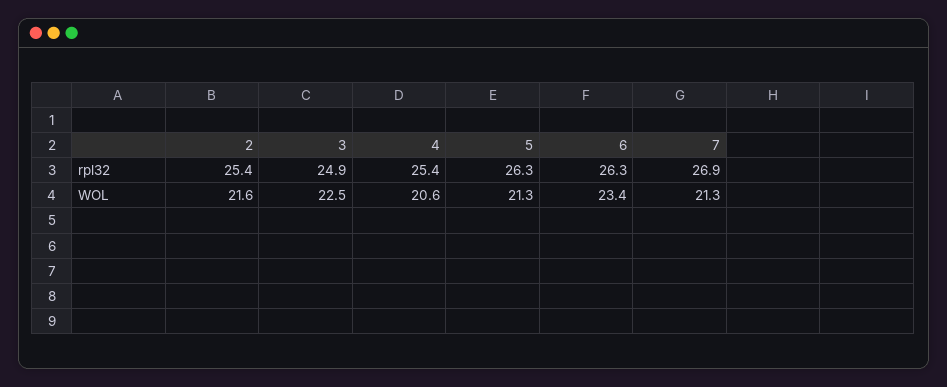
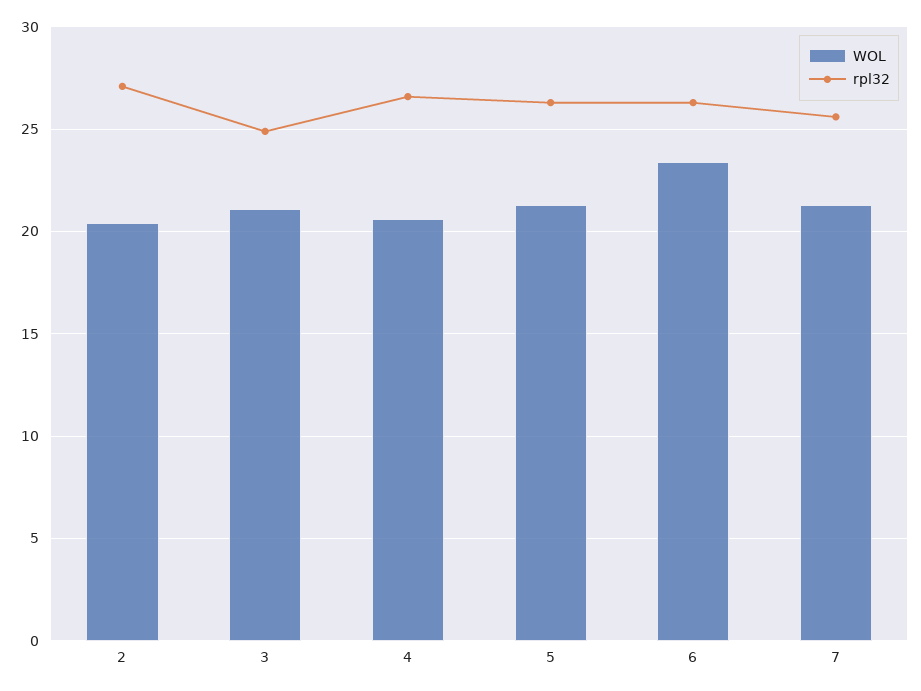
  {
    "rpl32": {
-     "2": 25.4,
+     "2": 27,
      "3": 24.9,
-     "4": 25.4,
+     "4": 26.5,
      "5": 26.3,
      "6": 26.3,
-     "7": 26.9
+     "7": 25.5
    },
    "WOL": {
-     "2": 21.6,
+     "2": 20.5,
-     "3": 22.5,
+     "3": 21,
      "4": 20.6,
      "5": 21.3,
      "6": 23.4,
      "7": 21.3
    }
  }

